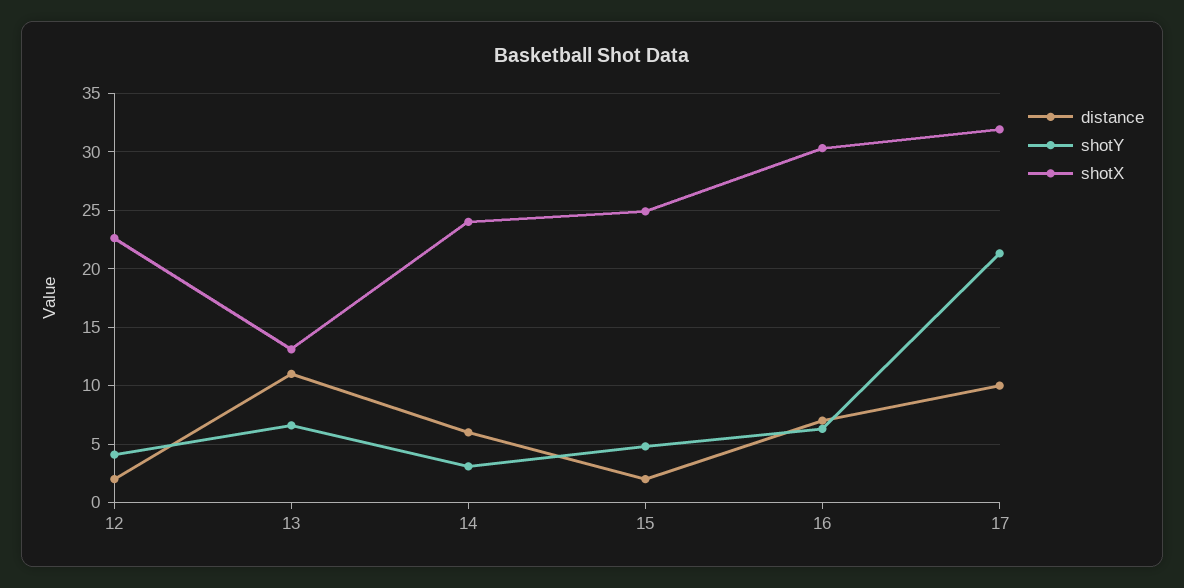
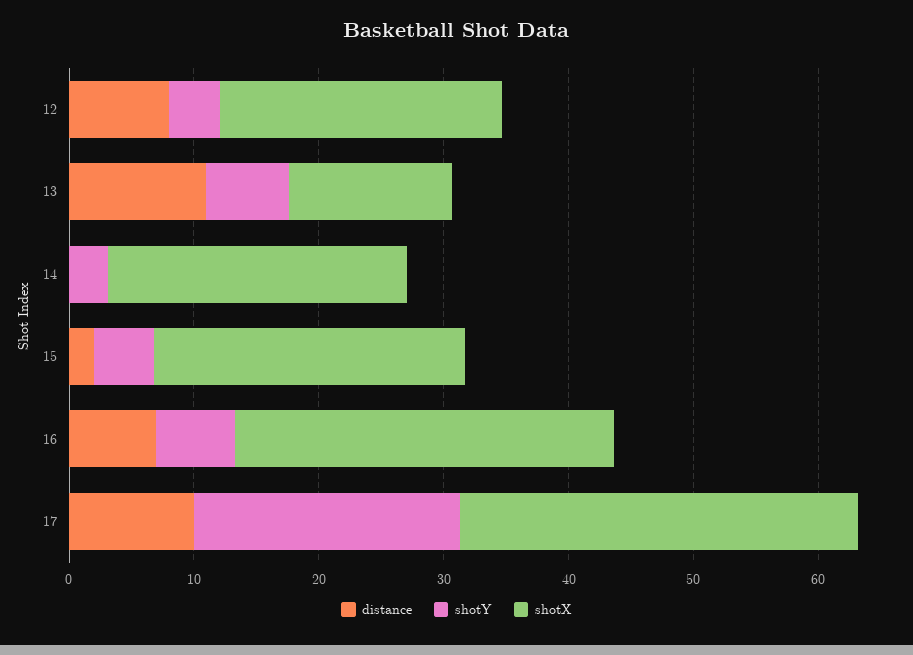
  {
    "distance": {
-     "12": 2,
+     "12": 8,
      "13": 11,
-     "14": 6,
+     "14": 0,
      "15": 2,
      "16": 7,
      "17": 10
    },
    "shotY": {
      "12": 4,
      "13": 7,
      "14": 3,
      "15": 5,
      "16": 6,
      "17": 21
    },
    "shotX": {
      "12": 23,
      "13": 13,
      "14": 24,
      "15": 25,
      "16": 30,
      "17": 32
    }
  }

